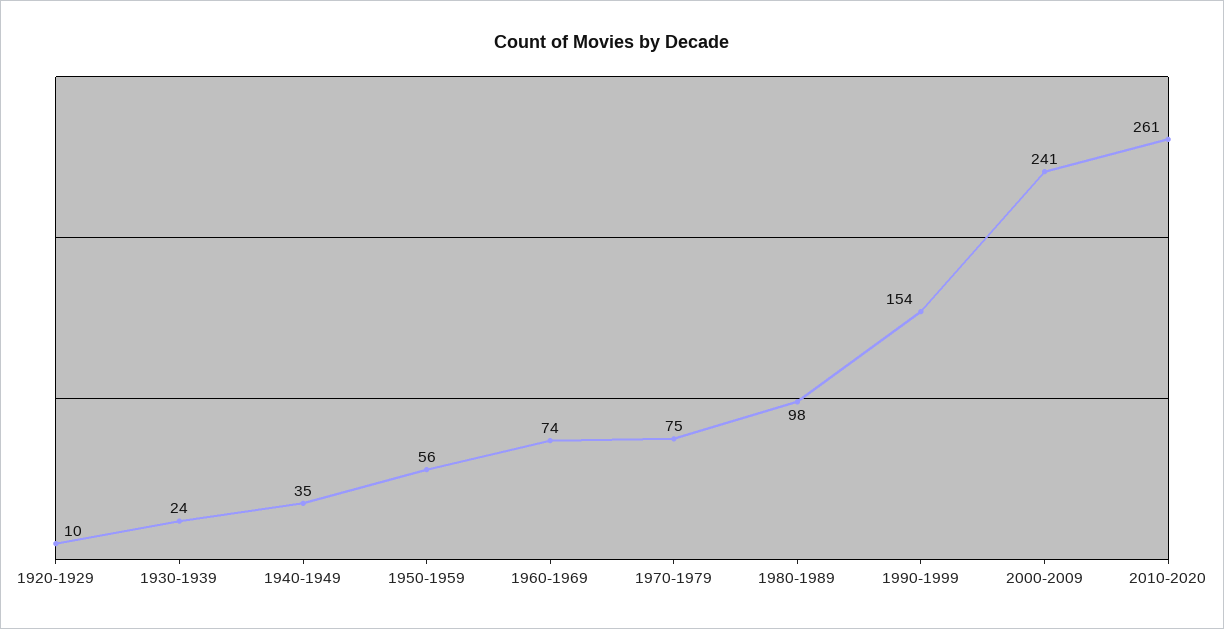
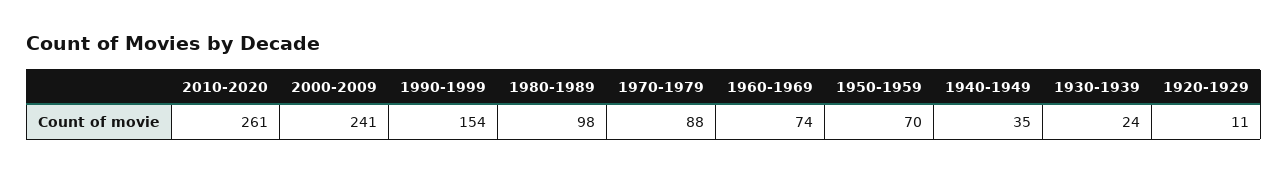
  {
-   "1920-1929": 10,
+   "1920-1929": 11,
    "1930-1939": 24,
    "1940-1949": 35,
-   "1950-1959": 56,
+   "1950-1959": 70,
    "1960-1969": 74,
-   "1970-1979": 75,
+   "1970-1979": 88,
    "1980-1989": 98,
    "1990-1999": 154,
    "2000-2009": 241,
    "2010-2020": 261
  }

